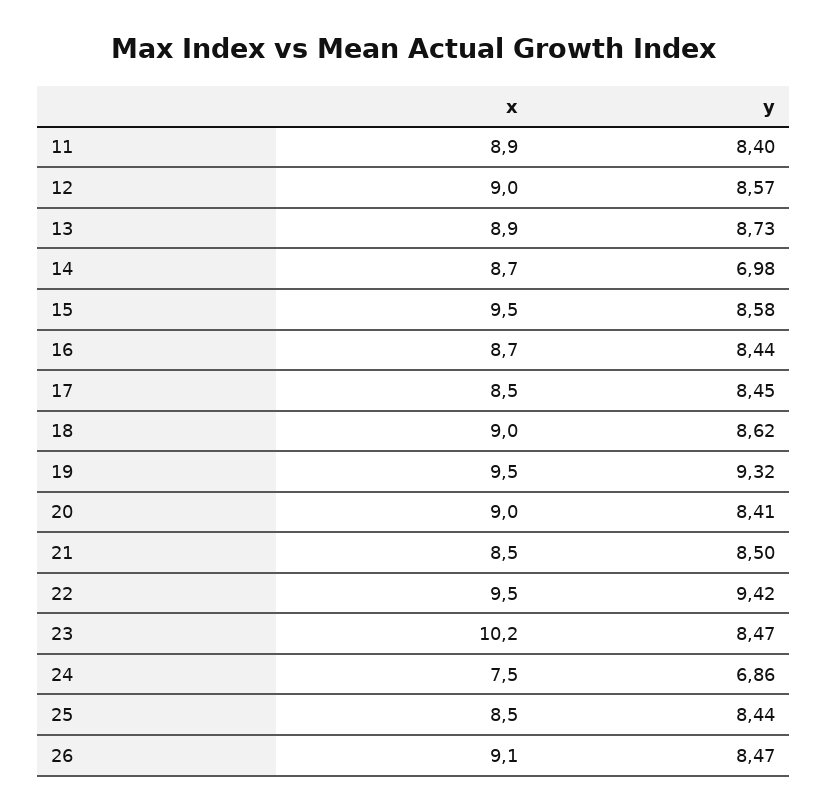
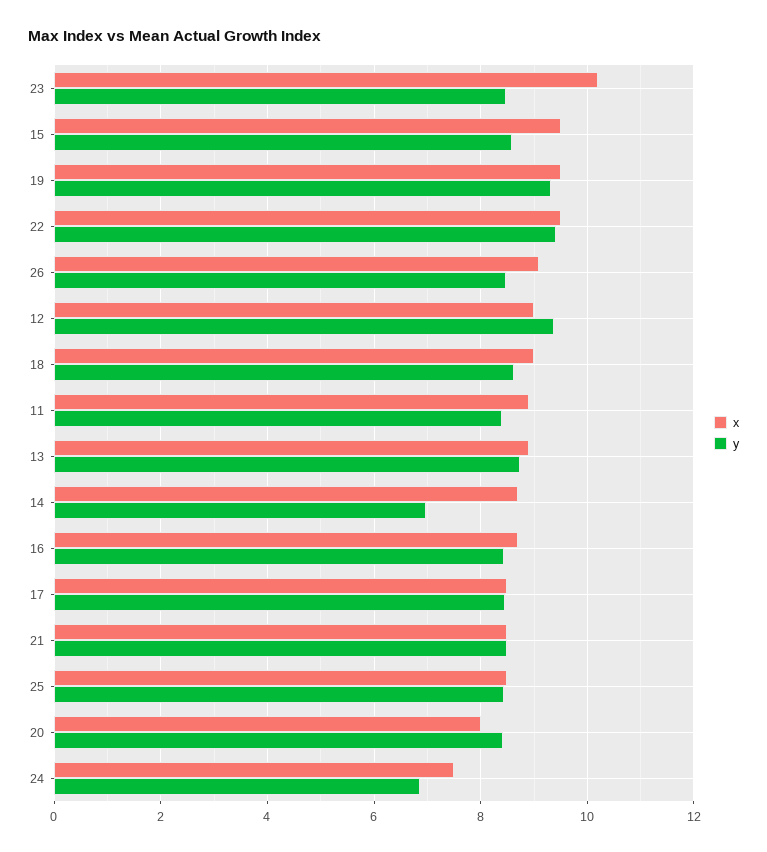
  {
    "x": {
      "11": 8.9,
      "12": 9,
      "13": 8.9,
      "14": 8.7,
      "15": 9.5,
      "16": 8.7,
      "17": 8.5,
      "18": 9,
      "19": 9.5,
-     "20": 9,
+     "20": 8,
      "21": 8.5,
      "22": 9.5,
      "23": 10.2,
      "24": 7.5,
      "25": 8.5,
      "26": 9.1
    },
    "y": {
      "11": 8.4,
-     "12": 8.57,
+     "12": 9.4,
      "13": 8.73,
      "14": 6.98,
      "15": 8.58,
      "16": 8.44,
      "17": 8.45,
      "18": 8.62,
      "19": 9.32,
      "20": 8.41,
      "21": 8.5,
      "22": 9.42,
      "23": 8.47,
      "24": 6.86,
      "25": 8.44,
      "26": 8.47
    }
  }

